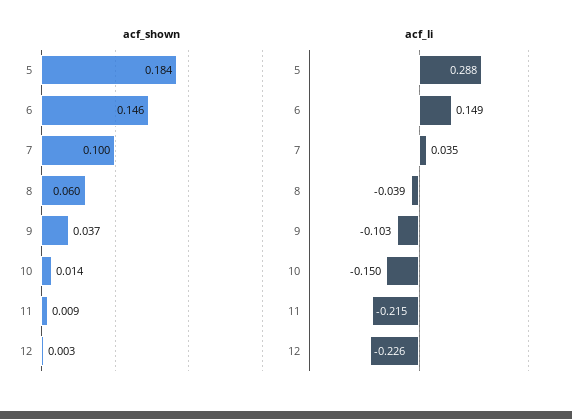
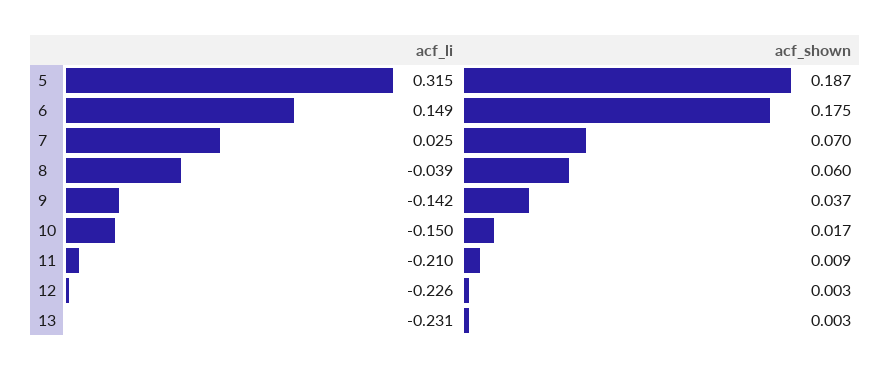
  {
    "acf_shown": {
-     "5": 0.184,
+     "5": 0.187,
-     "6": 0.146,
+     "6": 0.175,
-     "7": 0.1,
+     "7": 0.07,
      "8": 0.06,
      "9": 0.037,
-     "10": 0.014,
+     "10": 0.017,
      "11": 0.009,
-     "12": 0.003
+     "12": 0.003,
+     "13": 0.003
    },
    "acf_li": {
-     "5": 0.288,
+     "5": 0.315,
      "6": 0.149,
-     "7": 0.035,
+     "7": 0.025,
      "8": -0.039,
-     "9": -0.103,
+     "9": -0.142,
      "10": -0.15,
-     "11": -0.215,
+     "11": -0.21,
-     "12": -0.226
+     "12": -0.226,
+     "13": -0.231
    }
  }

